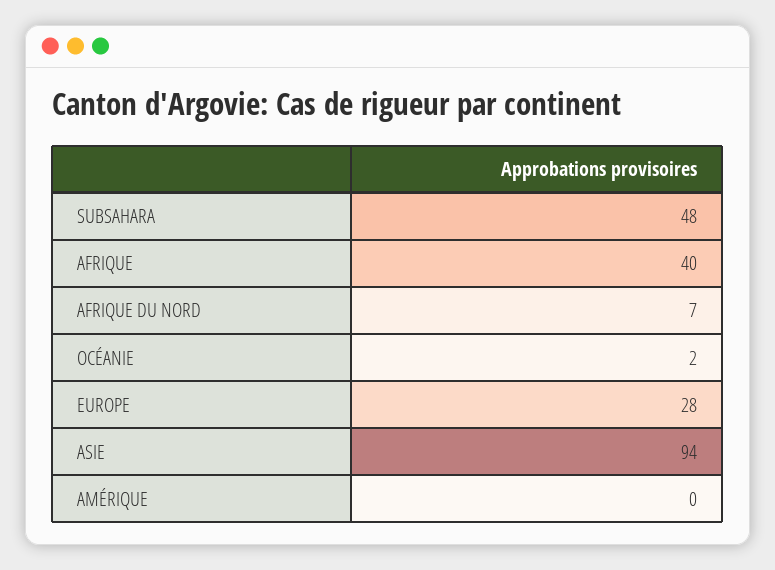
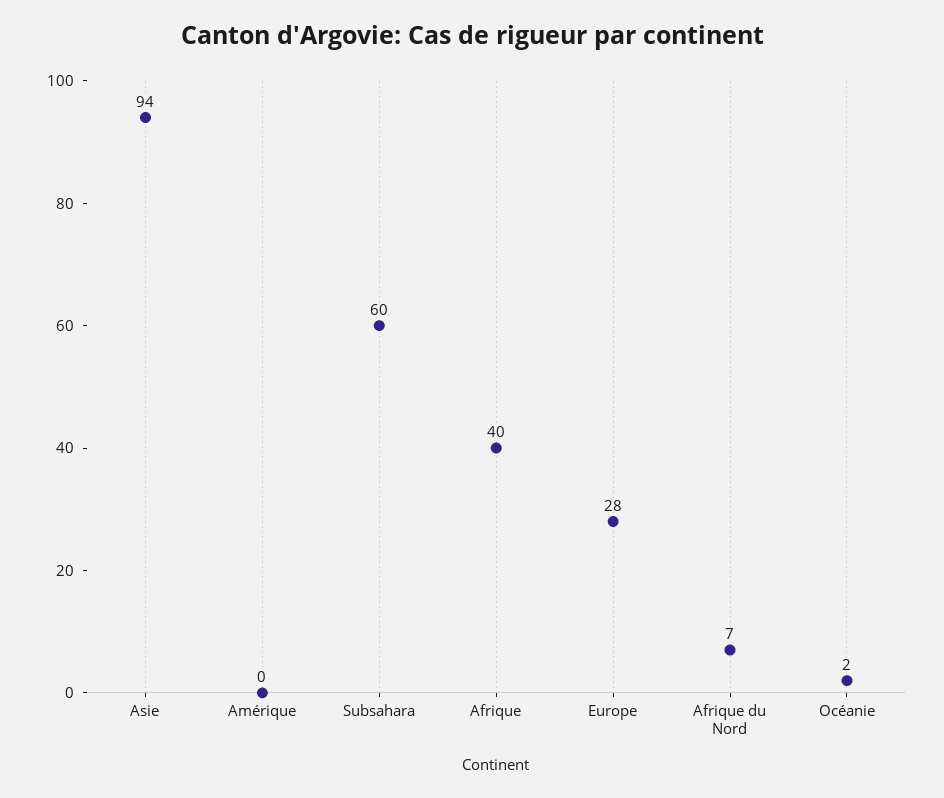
  {
-   "SUBSAHARA": 48,
+   "SUBSAHARA": 60,
    "AFRIQUE": 40,
    "AFRIQUE DU NORD": 7,
    "OCÉANIE": 2,
    "EUROPE": 28,
    "ASIE": 94,
    "AMÉRIQUE": 0
  }

